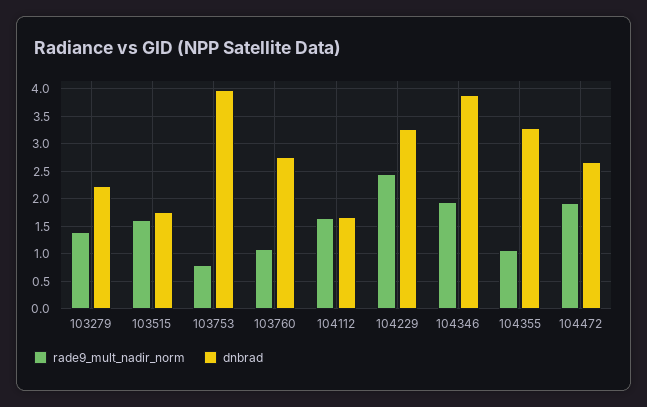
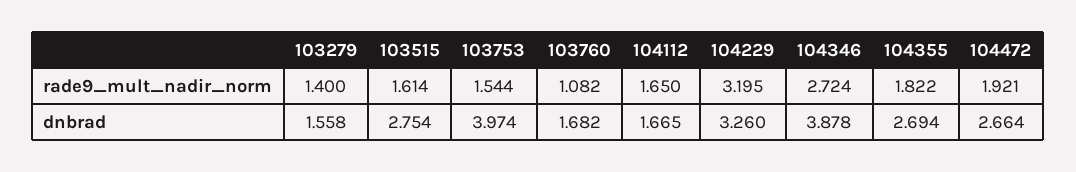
  {
    "rade9_mult_nadir_norm": {
      "103279": 1.4,
      "103515": 1.614,
-     "103753": 0.75,
+     "103753": 1.544,
      "103760": 1.082,
      "104112": 1.65,
-     "104229": 2.5,
+     "104229": 3.195,
-     "104346": 2,
+     "104346": 2.724,
-     "104355": 1,
+     "104355": 1.822,
      "104472": 1.921
    },
    "dnbrad": {
-     "103279": 2.25,
+     "103279": 1.558,
-     "103515": 1.75,
+     "103515": 2.754,
      "103753": 3.974,
-     "103760": 2.75,
+     "103760": 1.682,
      "104112": 1.665,
      "104229": 3.26,
      "104346": 3.878,
-     "104355": 3.25,
+     "104355": 2.694,
      "104472": 2.664
    }
  }

